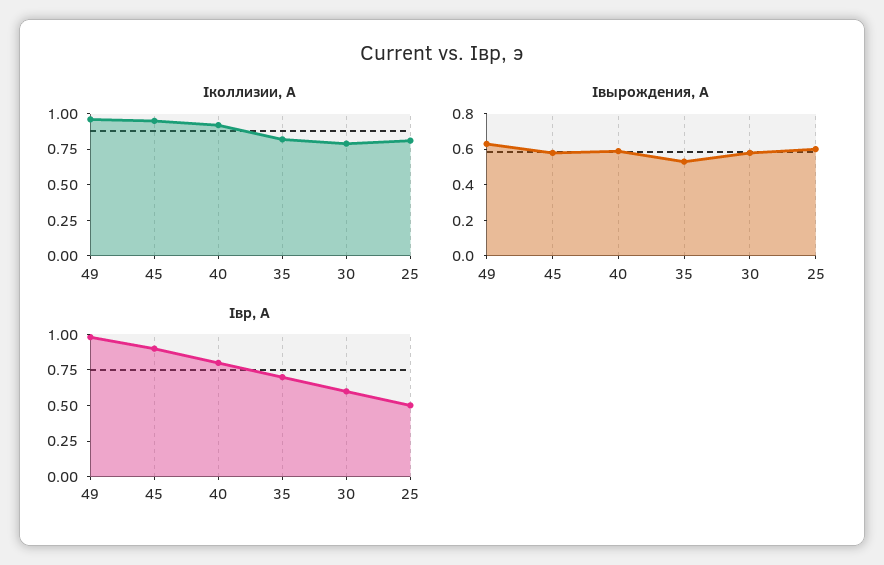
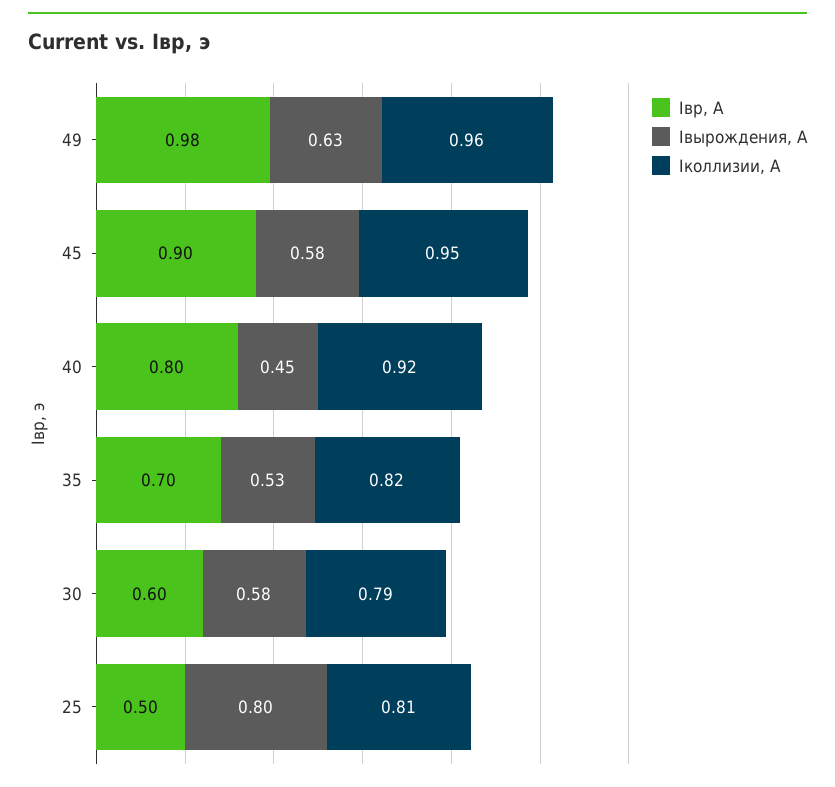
  {
    "Iколлизии, А": {
      "49": 0.96,
      "45": 0.95,
      "40": 0.92,
      "35": 0.82,
      "30": 0.79,
      "25": 0.81
    },
    "Iвырождения, А": {
      "49": 0.63,
      "45": 0.58,
-     "40": 0.6,
+     "40": 0.45,
      "35": 0.53,
      "30": 0.58,
-     "25": 0.6
+     "25": 0.8
    },
    "Iвр, А": {
      "49": 0.98,
      "45": 0.9,
      "40": 0.8,
      "35": 0.7,
      "30": 0.6,
      "25": 0.5
    }
  }

